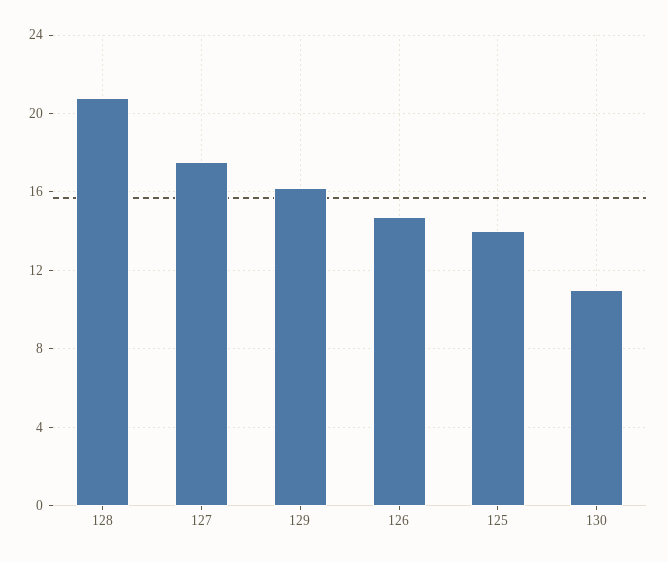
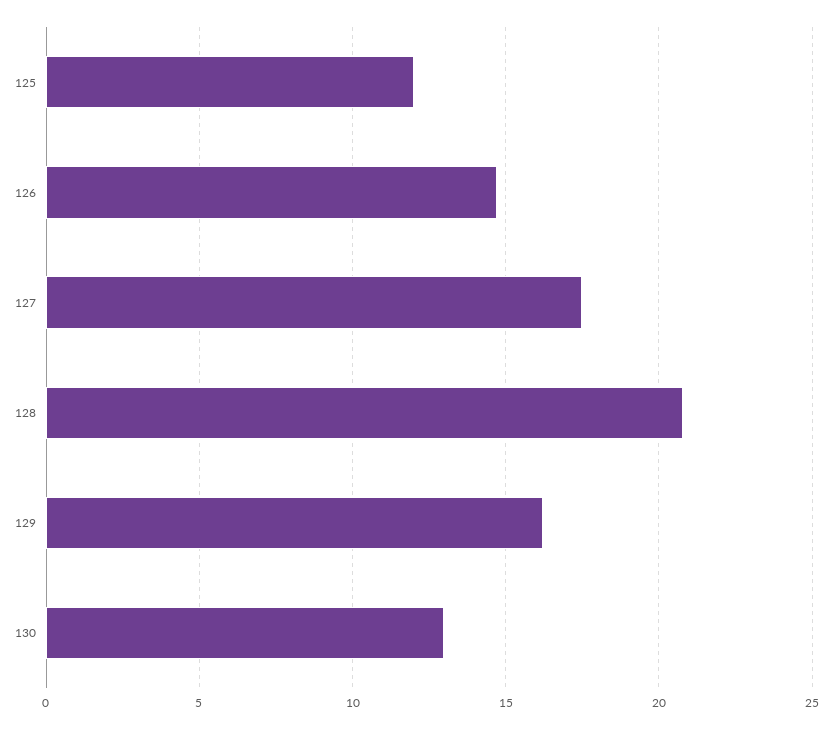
  {
    "128": 21,
    "127": 17.5,
    "129": 16,
    "126": 14.5,
-   "125": 14,
+   "125": 12,
-   "130": 11
+   "130": 13
  }

